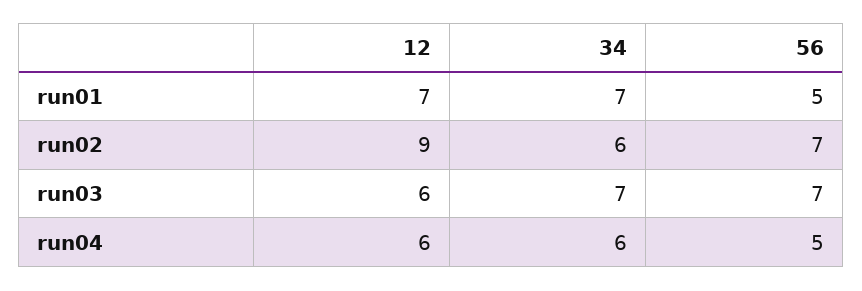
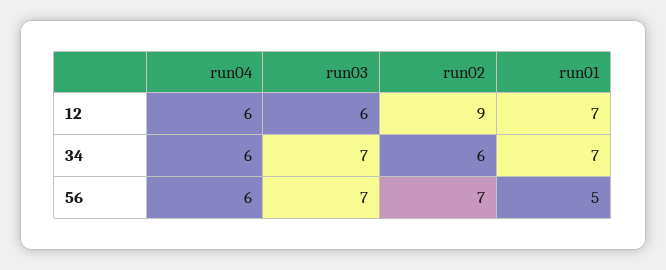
  {
    "12": {
      "run01": 7,
      "run02": 9,
      "run03": 6,
      "run04": 6
    },
    "34": {
      "run01": 7,
      "run02": 6,
      "run03": 7,
      "run04": 6
    },
    "56": {
      "run01": 5,
      "run02": 7,
      "run03": 7,
-     "run04": 5
+     "run04": 6
    }
  }

